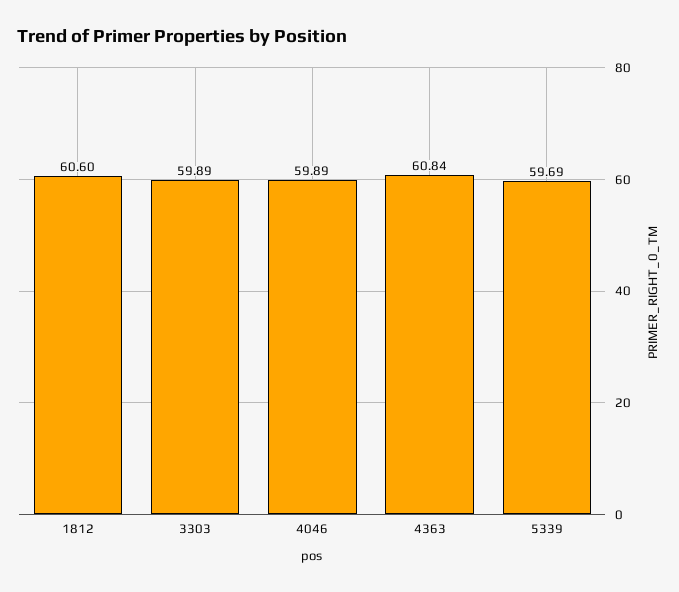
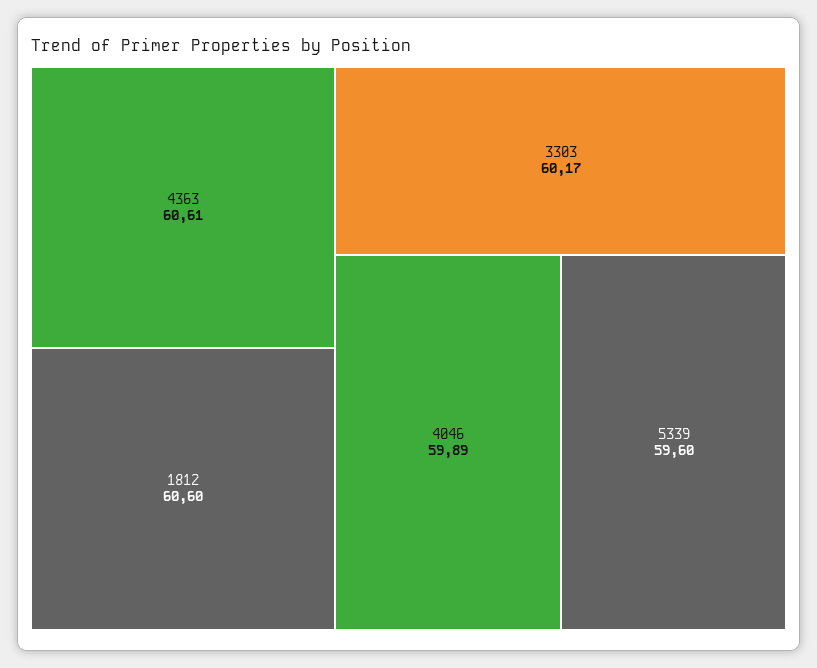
  {
    "1812": 60.6,
-   "3303": 59.89,
+   "3303": 60.17,
    "4046": 59.89,
-   "4363": 60.84,
+   "4363": 60.61,
-   "5339": 59.69
+   "5339": 59.6
  }

